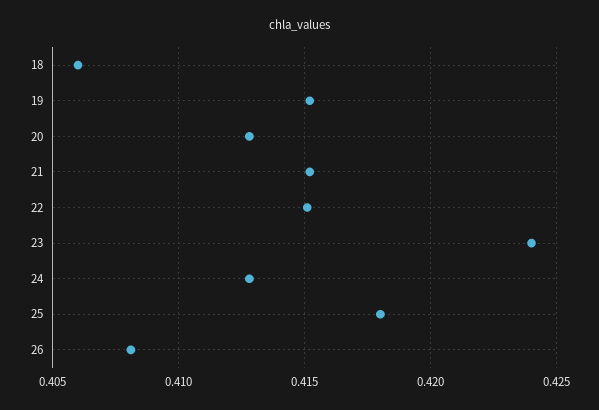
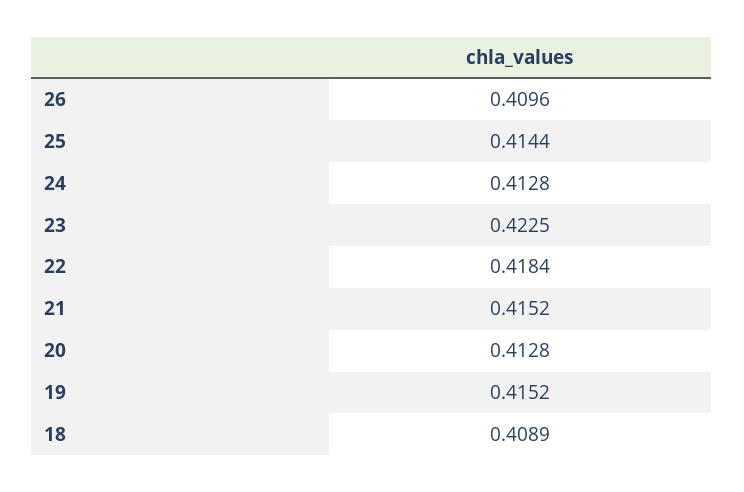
  {
-   "18": 0.406,
+   "18": 0.4089,
    "19": 0.4152,
    "20": 0.4128,
    "21": 0.4152,
-   "22": 0.415,
+   "22": 0.4184,
-   "23": 0.424,
+   "23": 0.4225,
    "24": 0.4128,
-   "25": 0.418,
+   "25": 0.4144,
-   "26": 0.408
+   "26": 0.4096
  }

